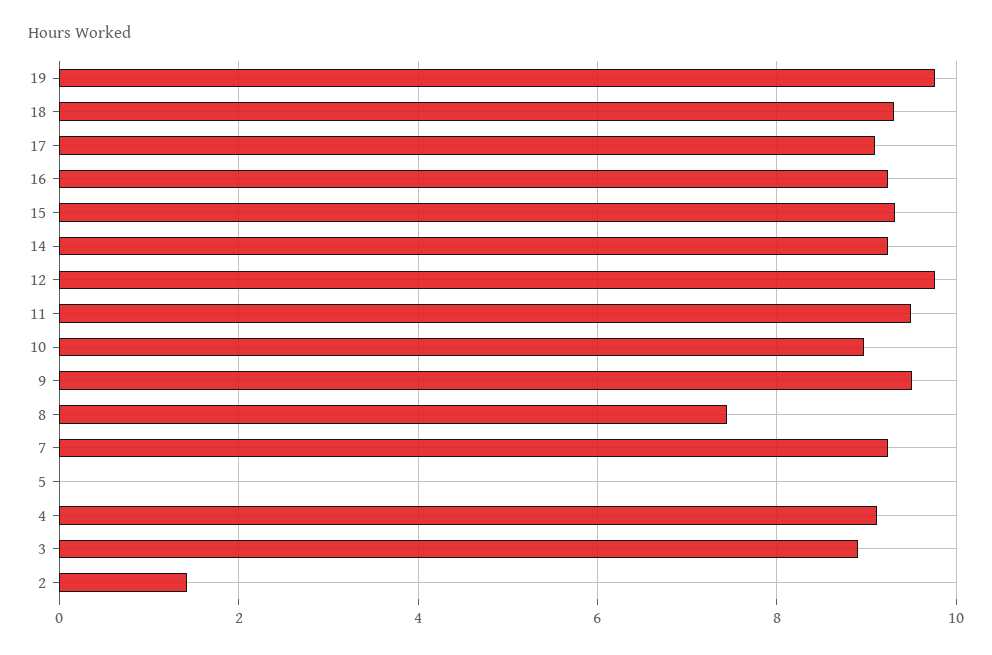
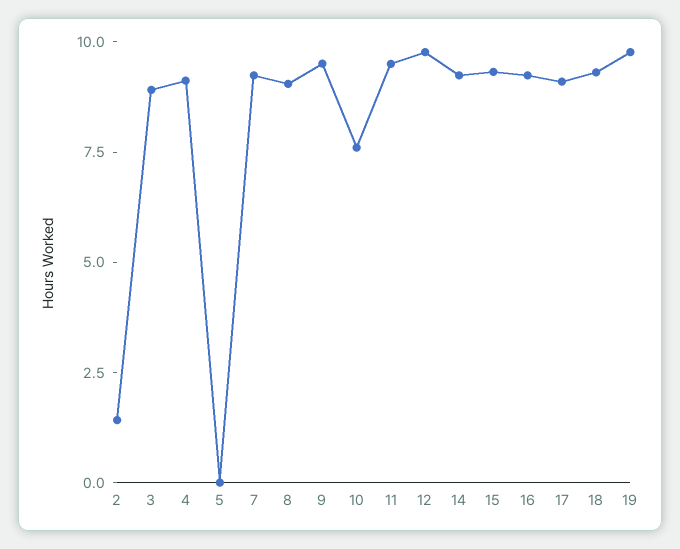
  {
    "19": 9.8,
    "18": 9.4,
    "17": 9.2,
    "16": 9.2,
    "15": 9.4,
    "14": 9.2,
    "12": 9.8,
    "11": 9.6,
-   "10": 9,
+   "10": 7.5,
    "9": 9.6,
-   "8": 7.4,
+   "8": 9,
    "7": 9.2,
    "5": 0,
    "4": 9.2,
    "3": 9,
    "2": 1.4
  }

